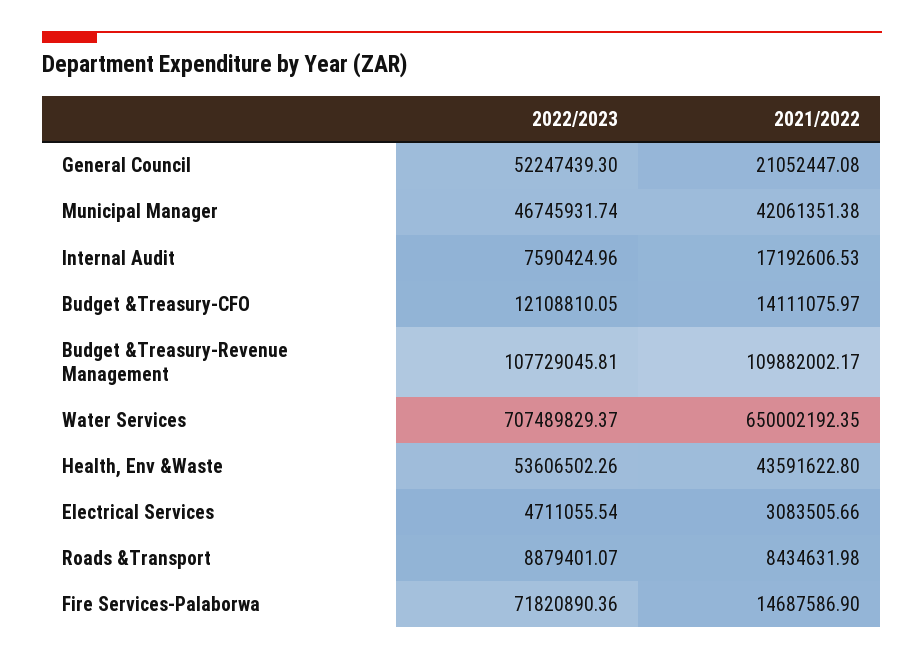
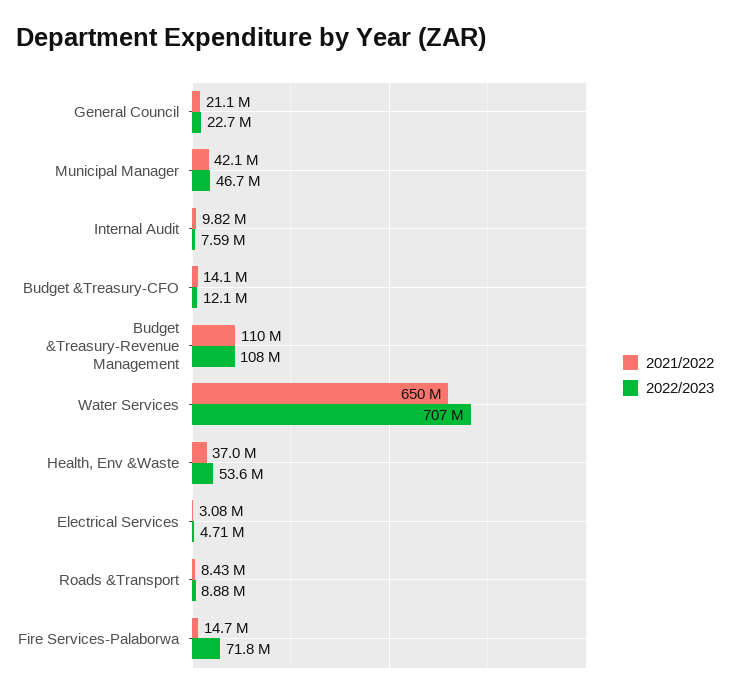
  {
    "2022/2023": {
-     "General Council": 52247439.3,
+     "General Council": 22700000,
      "Municipal Manager": 46745931.74,
      "Internal Audit": 7590424.96,
      "Budget &Treasury-CFO": 12108810.05,
      "Budget &Treasury-Revenue Management": 107729045.81,
      "Water Services": 707489829.37,
      "Health, Env &Waste": 53606502.26,
      "Electrical Services": 4711055.54,
      "Roads &Transport": 8879401.07,
      "Fire Services-Palaborwa": 71820890.36
    },
    "2021/2022": {
      "General Council": 21052447.08,
      "Municipal Manager": 42061351.38,
-     "Internal Audit": 17192606.53,
+     "Internal Audit": 9820000,
      "Budget &Treasury-CFO": 14111075.97,
      "Budget &Treasury-Revenue Management": 109882002.17,
      "Water Services": 650002192.35,
-     "Health, Env &Waste": 43591622.8,
+     "Health, Env &Waste": 37000000,
      "Electrical Services": 3083505.66,
      "Roads &Transport": 8434631.98,
      "Fire Services-Palaborwa": 14687586.9
    }
  }

